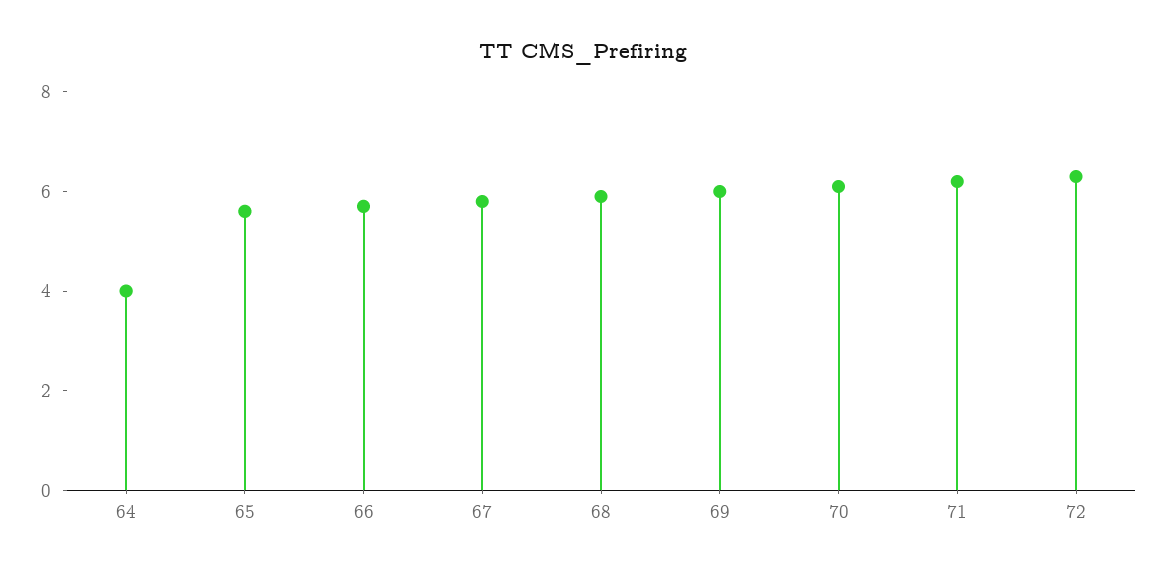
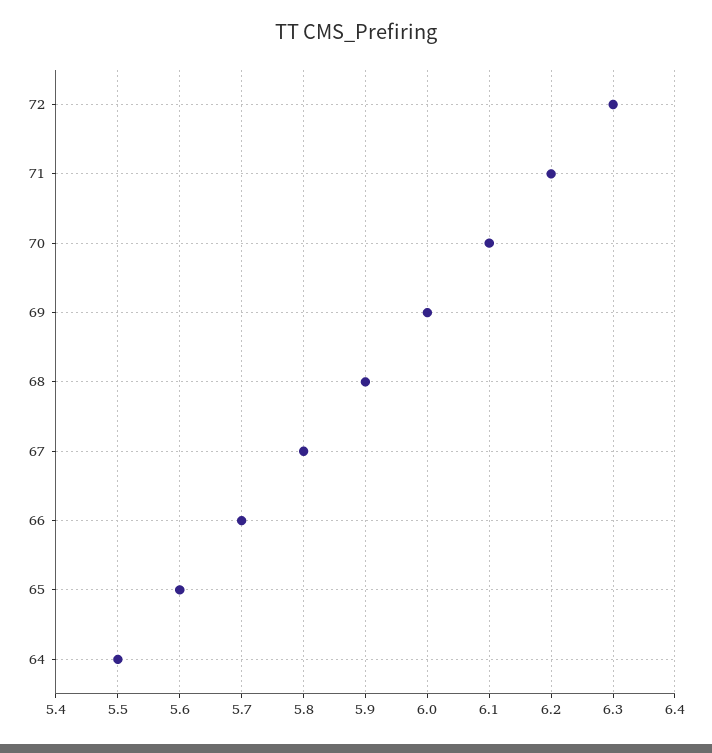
  {
-   "64": 4,
+   "64": 5.5,
    "65": 5.6,
    "66": 5.7,
    "67": 5.8,
    "68": 5.9,
    "69": 6,
    "70": 6.1,
    "71": 6.2,
    "72": 6.3
  }

